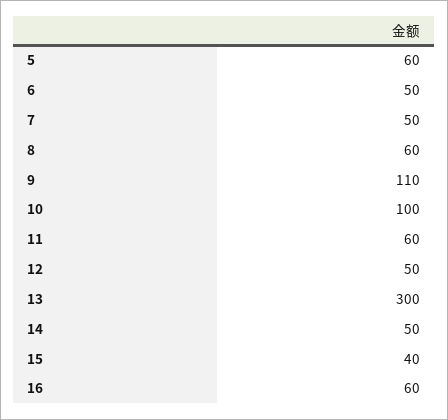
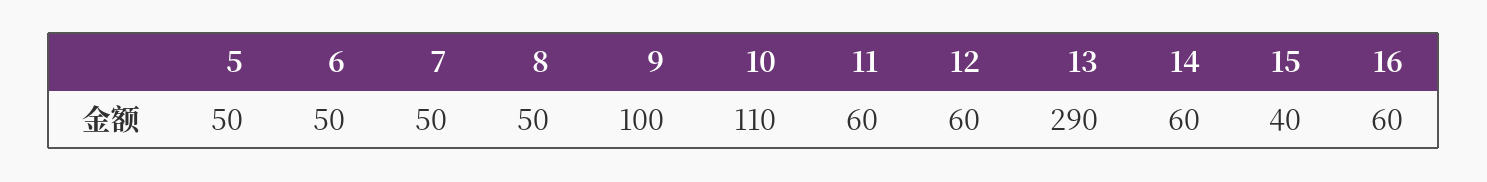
  {
-   "5": 60,
+   "5": 50,
    "6": 50,
    "7": 50,
-   "8": 60,
+   "8": 50,
-   "9": 110,
+   "9": 100,
-   "10": 100,
+   "10": 110,
    "11": 60,
-   "12": 50,
+   "12": 60,
-   "13": 300,
+   "13": 290,
-   "14": 50,
+   "14": 60,
    "15": 40,
    "16": 60
  }

